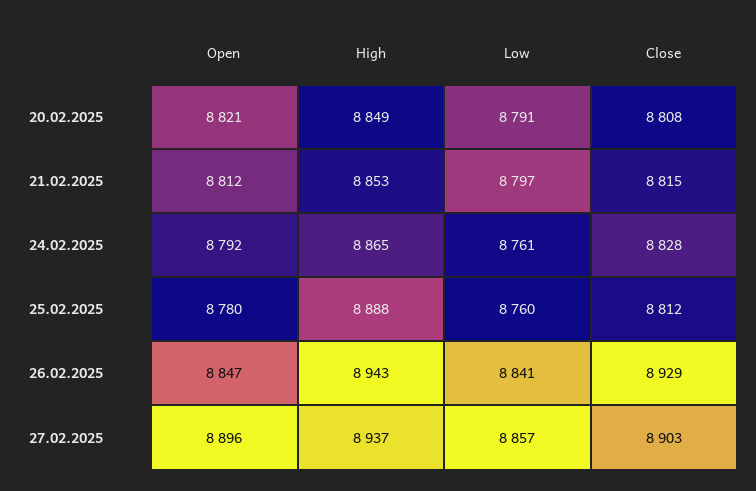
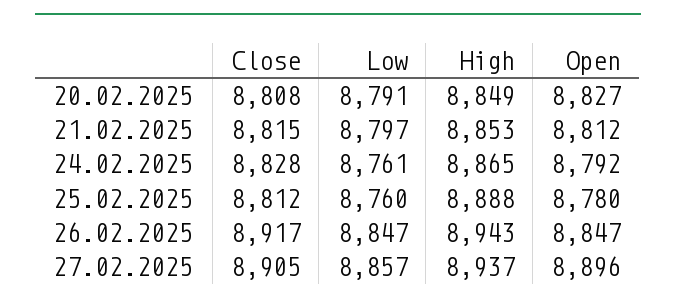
  {
    "Open": {
-     "20.02.2025": 8821,
+     "20.02.2025": 8827,
      "21.02.2025": 8812,
      "24.02.2025": 8792,
      "25.02.2025": 8780,
      "26.02.2025": 8847,
      "27.02.2025": 8896
    },
    "High": {
      "20.02.2025": 8849,
      "21.02.2025": 8853,
      "24.02.2025": 8865,
      "25.02.2025": 8888,
      "26.02.2025": 8943,
      "27.02.2025": 8937
    },
    "Low": {
      "20.02.2025": 8791,
      "21.02.2025": 8797,
      "24.02.2025": 8761,
      "25.02.2025": 8760,
-     "26.02.2025": 8841,
+     "26.02.2025": 8847,
      "27.02.2025": 8857
    },
    "Close": {
      "20.02.2025": 8808,
      "21.02.2025": 8815,
      "24.02.2025": 8828,
      "25.02.2025": 8812,
-     "26.02.2025": 8929,
+     "26.02.2025": 8917,
-     "27.02.2025": 8903
+     "27.02.2025": 8905
    }
  }

